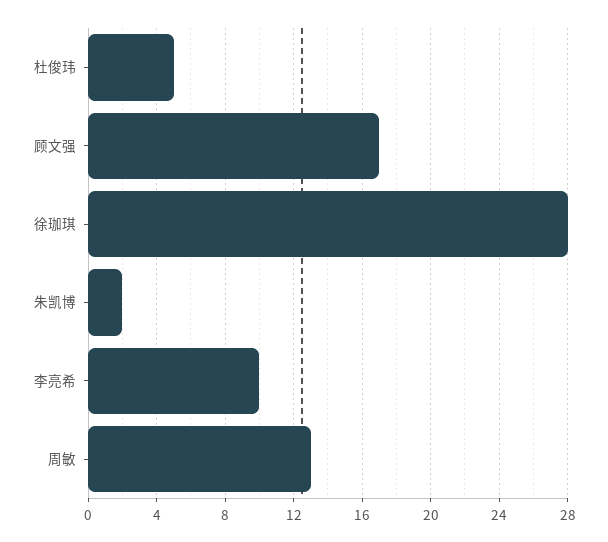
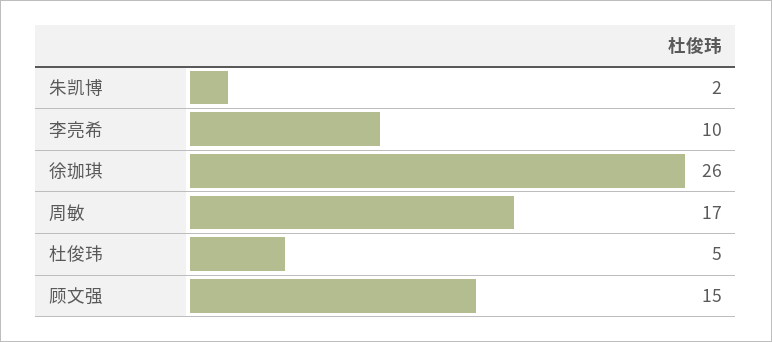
  {
    "杜俊玮": 5,
-   "顾文强": 17,
+   "顾文强": 15,
-   "徐珈琪": 28,
+   "徐珈琪": 26,
    "朱凯博": 2,
    "李亮希": 10,
-   "周敏": 13
+   "周敏": 17
  }

